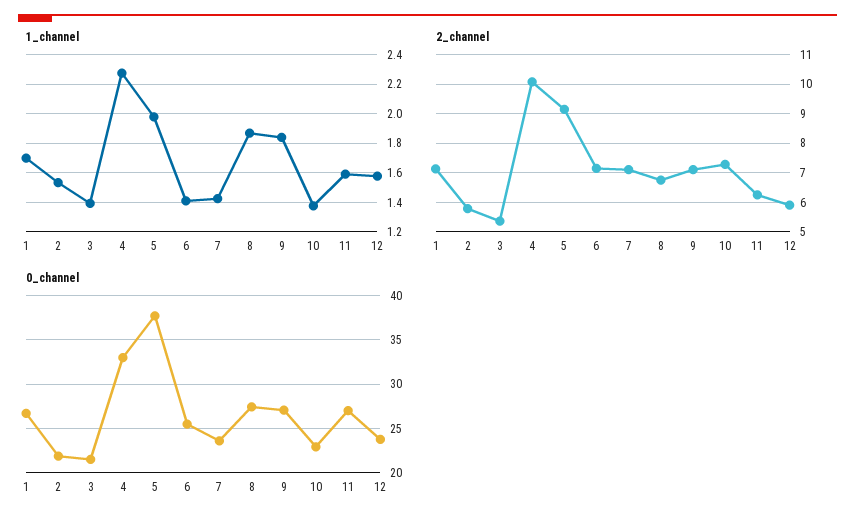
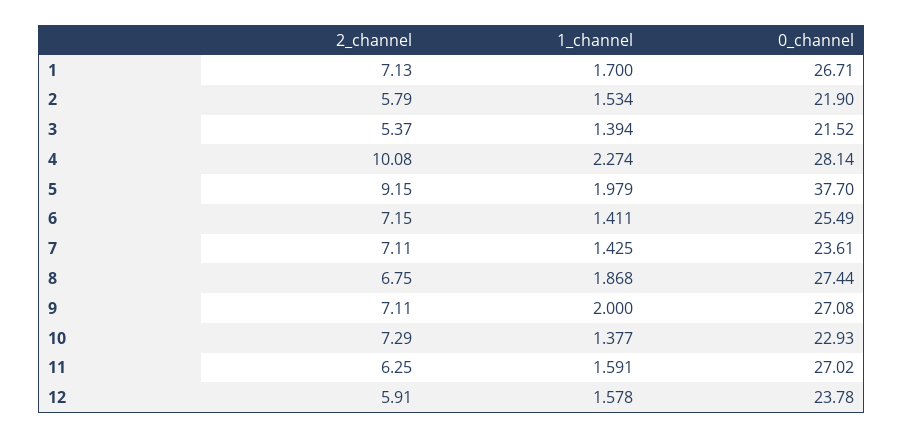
  {
    "1_channel": {
      "1": 1.7,
      "2": 1.534,
      "3": 1.394,
      "4": 2.274,
      "5": 1.979,
      "6": 1.411,
      "7": 1.425,
      "8": 1.868,
-     "9": 1.85,
+     "9": 2,
      "10": 1.377,
      "11": 1.591,
      "12": 1.578
    },
    "2_channel": {
      "1": 7.13,
      "2": 5.79,
      "3": 5.37,
      "4": 10.08,
      "5": 9.15,
      "6": 7.15,
      "7": 7.11,
      "8": 6.75,
      "9": 7.11,
      "10": 7.29,
      "11": 6.25,
      "12": 5.91
    },
    "0_channel": {
      "1": 26.71,
      "2": 21.9,
      "3": 21.52,
-     "4": 33,
+     "4": 28.14,
      "5": 37.7,
      "6": 25.49,
      "7": 23.61,
      "8": 27.44,
      "9": 27.08,
      "10": 22.93,
      "11": 27.02,
      "12": 23.78
    }
  }

